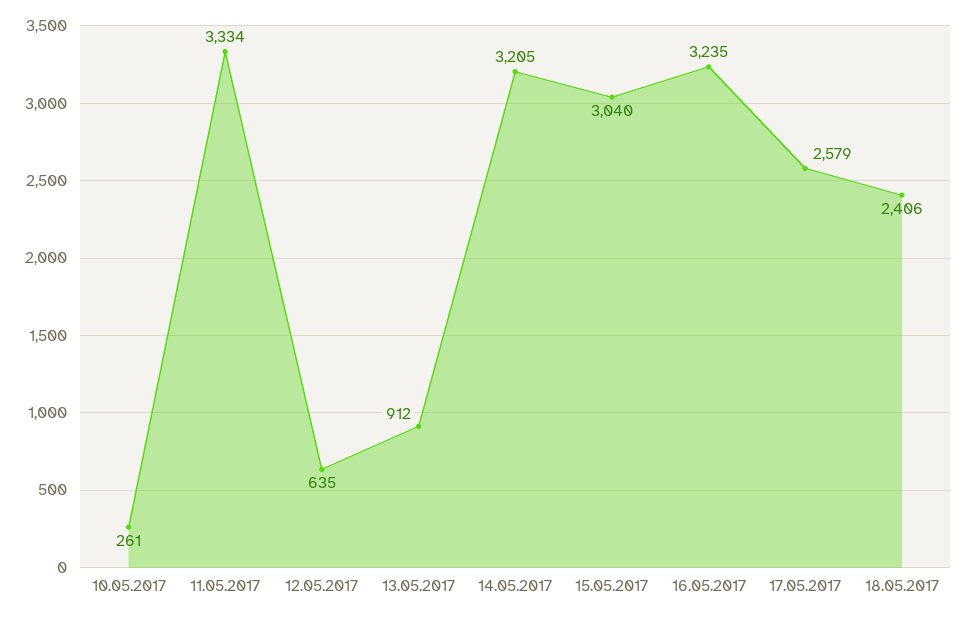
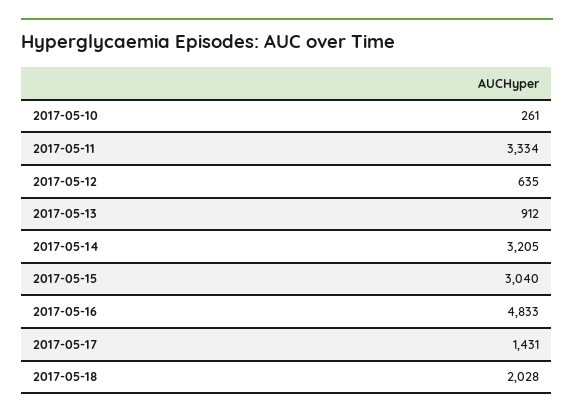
  {
    "10.05.2017": 261,
    "11.05.2017": 3334,
    "12.05.2017": 635,
    "13.05.2017": 912,
    "14.05.2017": 3205,
    "15.05.2017": 3040,
-   "16.05.2017": 3235,
+   "16.05.2017": 4833,
-   "17.05.2017": 2579,
+   "17.05.2017": 1431,
-   "18.05.2017": 2406
+   "18.05.2017": 2028
  }

